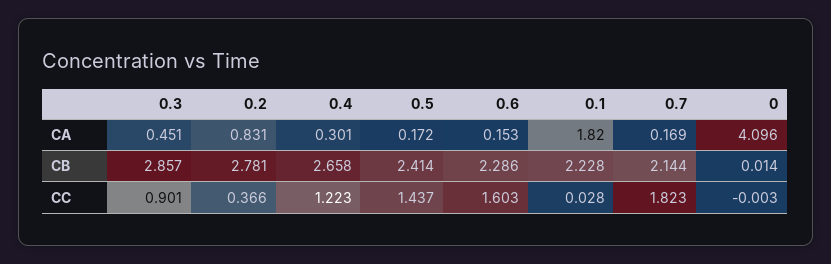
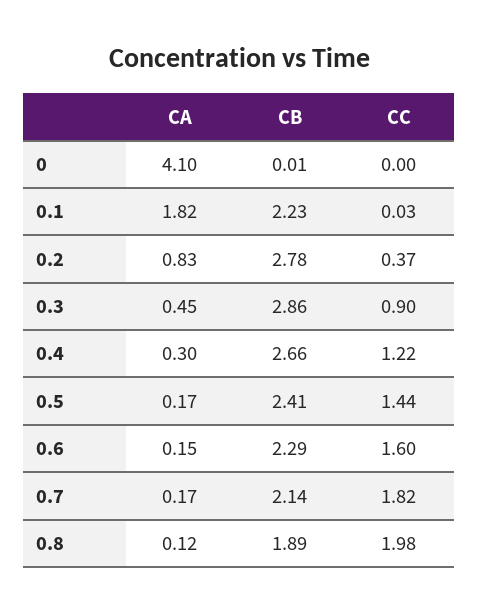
  {
    "0.3": {
      "CA": 0.451,
      "CB": 2.857,
      "CC": 0.901
    },
    "0.2": {
      "CA": 0.831,
      "CB": 2.781,
      "CC": 0.366
    },
    "0.4": {
      "CA": 0.301,
      "CB": 2.658,
      "CC": 1.223
    },
    "0.5": {
      "CA": 0.172,
      "CB": 2.414,
      "CC": 1.437
    },
    "0.6": {
      "CA": 0.153,
      "CB": 2.286,
      "CC": 1.603
    },
    "0.1": {
      "CA": 1.82,
      "CB": 2.228,
      "CC": 0.028
    },
    "0.7": {
      "CA": 0.169,
      "CB": 2.144,
      "CC": 1.823
    },
    "0": {
      "CA": 4.096,
      "CB": 0.014,
      "CC": -0.003
-   }
+   },
+   "0.8": {
+     "CA": 0.12,
+     "CB": 1.89,
+     "CC": 1.98
+   }
  }

